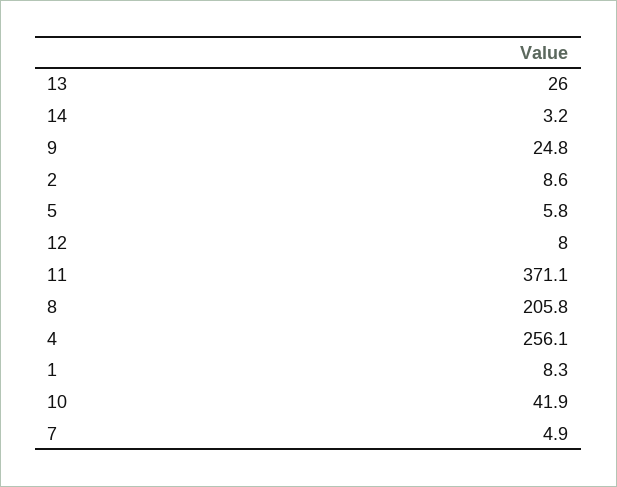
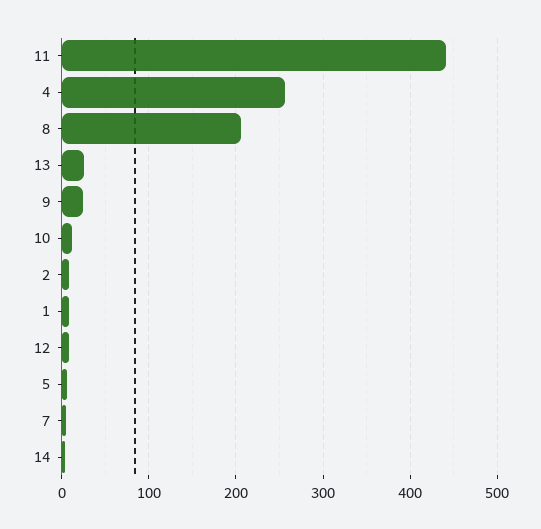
  {
    "13": 26,
    "14": 3.2,
    "9": 24.8,
    "2": 8.6,
    "5": 5.8,
    "12": 8,
-   "11": 371.1,
+   "11": 440,
    "8": 205.8,
    "4": 256.1,
    "1": 8.3,
-   "10": 41.9,
+   "10": 10,
    "7": 4.9
  }

